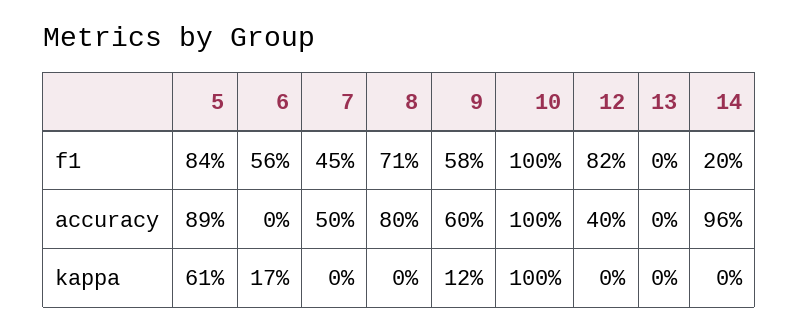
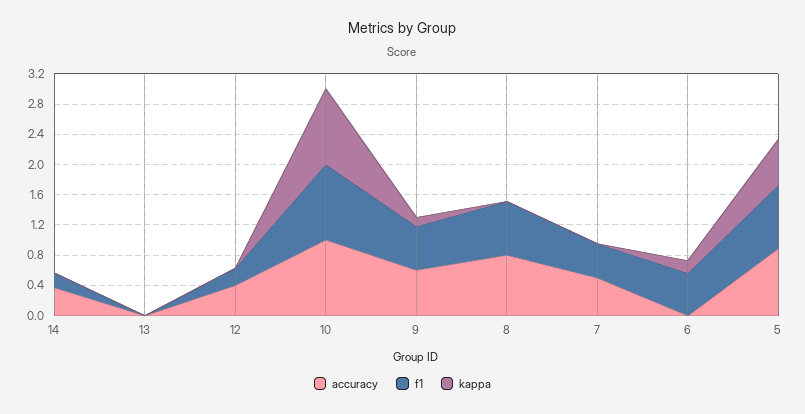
  {
    "f1": {
      "5": 0.84,
      "6": 0.56,
      "7": 0.45,
      "8": 0.71,
      "9": 0.58,
      "10": 1,
-     "12": 0.82,
+     "12": 0.2,
      "13": 0,
      "14": 0.2
    },
    "accuracy": {
      "5": 0.89,
      "6": 0,
      "7": 0.5,
      "8": 0.8,
      "9": 0.6,
      "10": 1,
      "12": 0.4,
      "13": 0,
-     "14": 0.96
+     "14": 0.4
    },
    "kappa": {
      "5": 0.61,
      "6": 0.17,
      "7": 0,
      "8": 0,
      "9": 0.12,
      "10": 1,
      "12": 0,
      "13": 0,
      "14": 0
    }
  }

